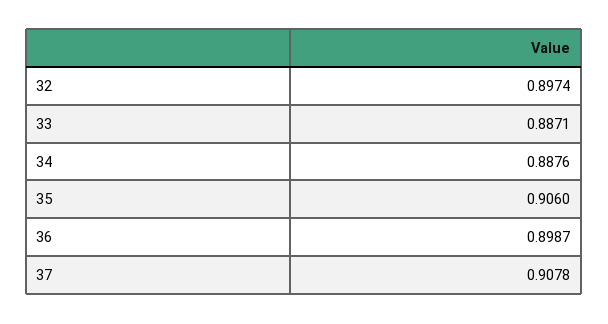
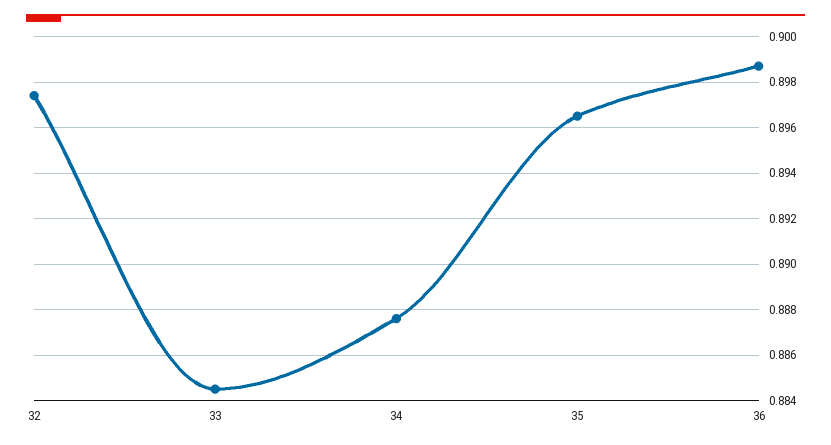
  {
    "32": 0.8974,
-   "33": 0.8871,
+   "33": 0.8845,
    "34": 0.8876,
-   "35": 0.906,
+   "35": 0.8965,
-   "36": 0.8987,
+   "36": 0.8987
-   "37": 0.9078
  }

